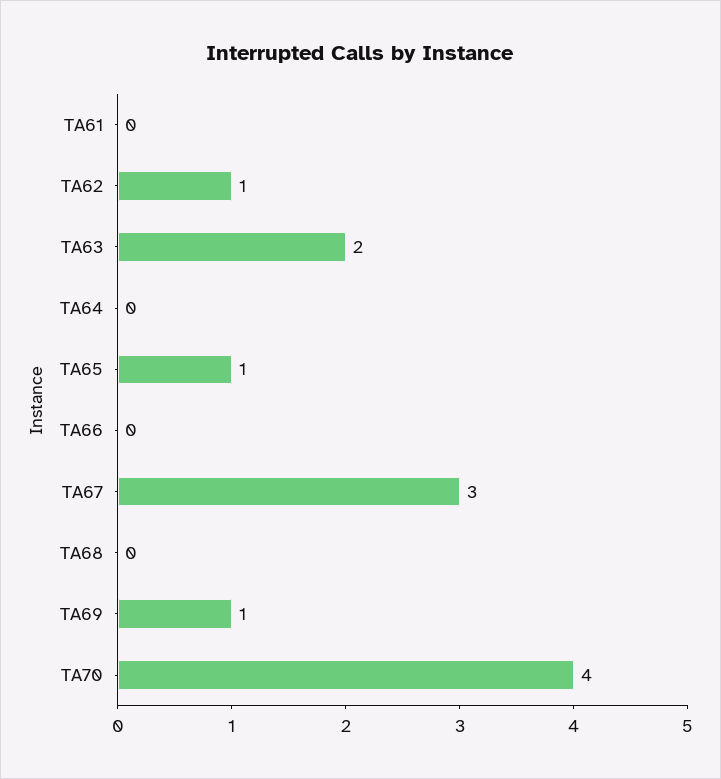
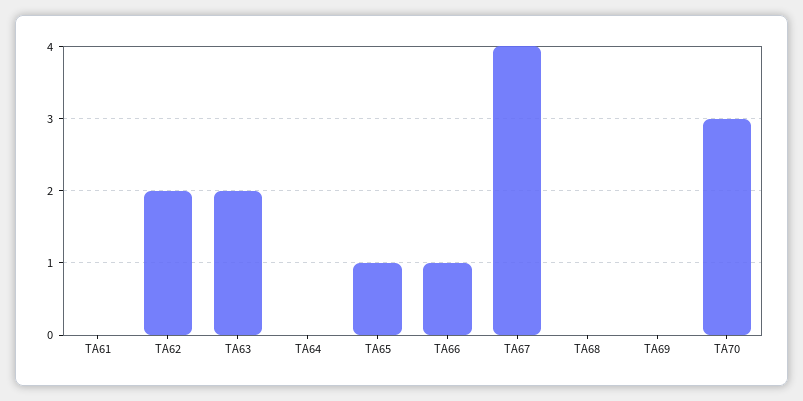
  {
    "TA61": 0,
-   "TA62": 1,
+   "TA62": 2,
    "TA63": 2,
    "TA64": 0,
    "TA65": 1,
-   "TA66": 0,
+   "TA66": 1,
-   "TA67": 3,
+   "TA67": 4,
    "TA68": 0,
-   "TA69": 1,
+   "TA69": 0,
-   "TA70": 4
+   "TA70": 3
  }

